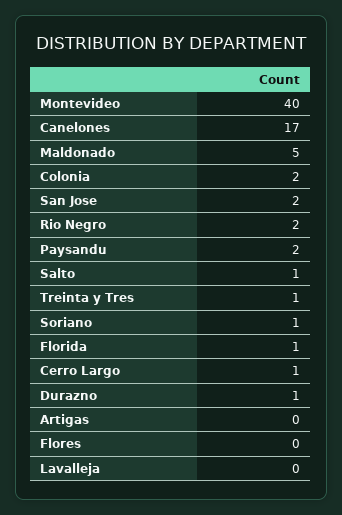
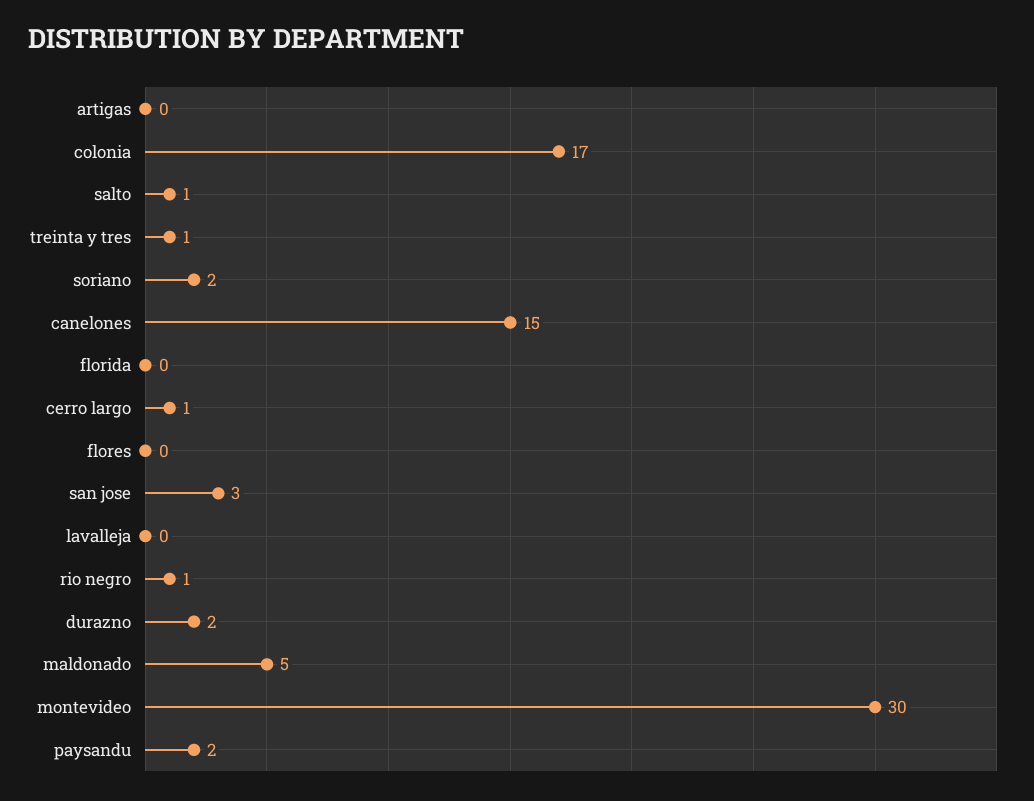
  {
-   "Montevideo": 40,
+   "Montevideo": 30,
-   "Canelones": 17,
+   "Canelones": 15,
    "Maldonado": 5,
-   "Colonia": 2,
+   "Colonia": 17,
-   "San Jose": 2,
+   "San Jose": 3,
-   "Rio Negro": 2,
+   "Rio Negro": 1,
    "Paysandu": 2,
    "Salto": 1,
    "Treinta y Tres": 1,
-   "Soriano": 1,
+   "Soriano": 2,
-   "Florida": 1,
+   "Florida": 0,
    "Cerro Largo": 1,
-   "Durazno": 1,
+   "Durazno": 2,
    "Artigas": 0,
    "Flores": 0,
    "Lavalleja": 0
  }

